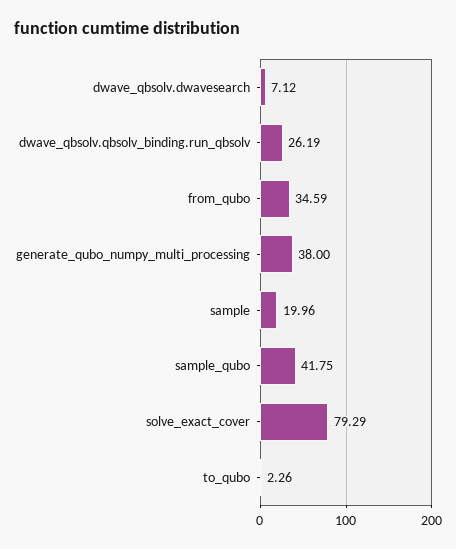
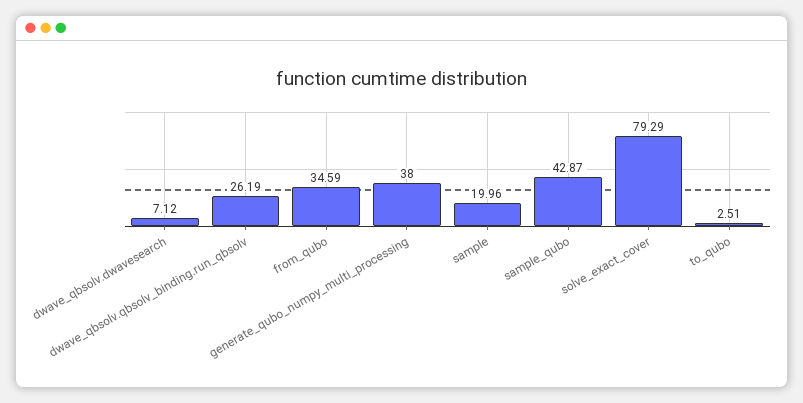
  {
    "dwave_qbsolv.dwavesearch": 7.12,
    "dwave_qbsolv.qbsolv_binding.run_qbsolv": 26.19,
    "from_qubo": 34.59,
    "generate_qubo_numpy_multi_processing": 38,
    "sample": 19.96,
-   "sample_qubo": 41.75,
+   "sample_qubo": 42.87,
    "solve_exact_cover": 79.29,
-   "to_qubo": 2.26
+   "to_qubo": 2.51
  }

